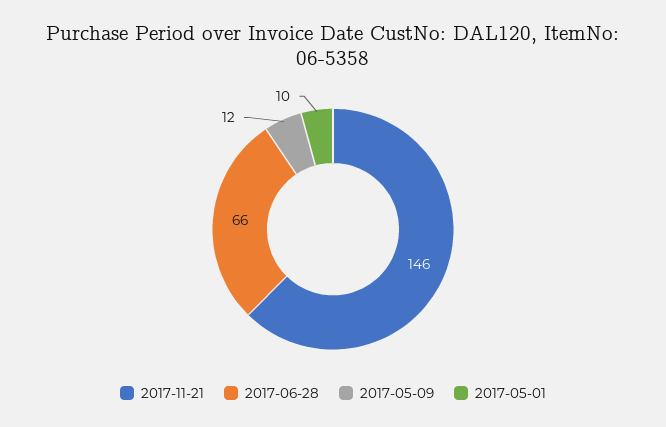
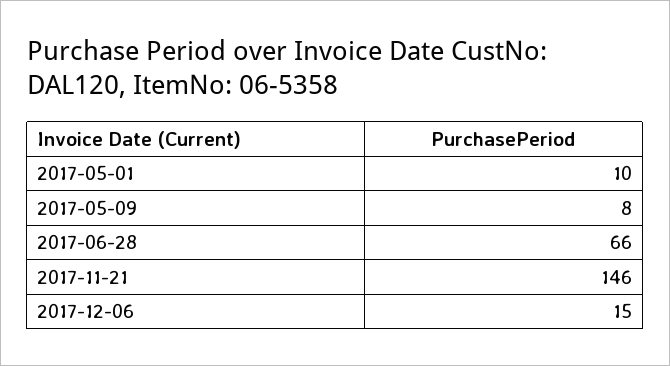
  {
    "2017-11-21": 146,
    "2017-06-28": 66,
-   "2017-05-09": 12,
+   "2017-05-09": 8,
-   "2017-05-01": 10
+   "2017-05-01": 10,
+   "2017-12-06": 15
  }

